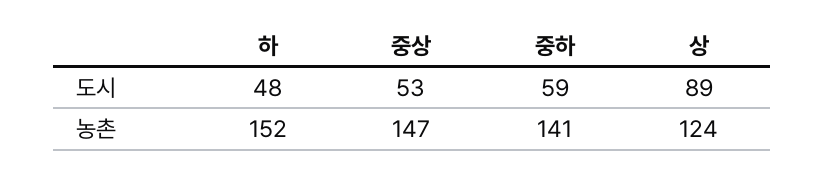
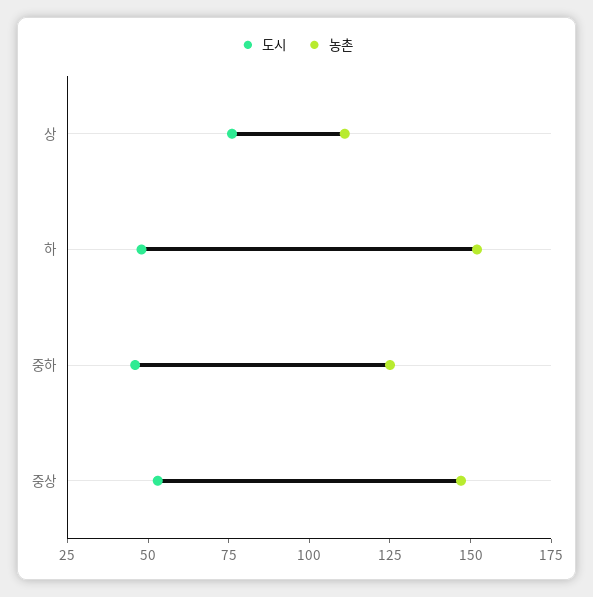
  {
    "도시": {
      "하": 48,
      "중상": 53,
-     "중하": 59,
+     "중하": 45,
-     "상": 89
+     "상": 75
    },
    "농촌": {
      "하": 152,
      "중상": 147,
-     "중하": 141,
+     "중하": 125,
-     "상": 124
+     "상": 110
    }
  }

